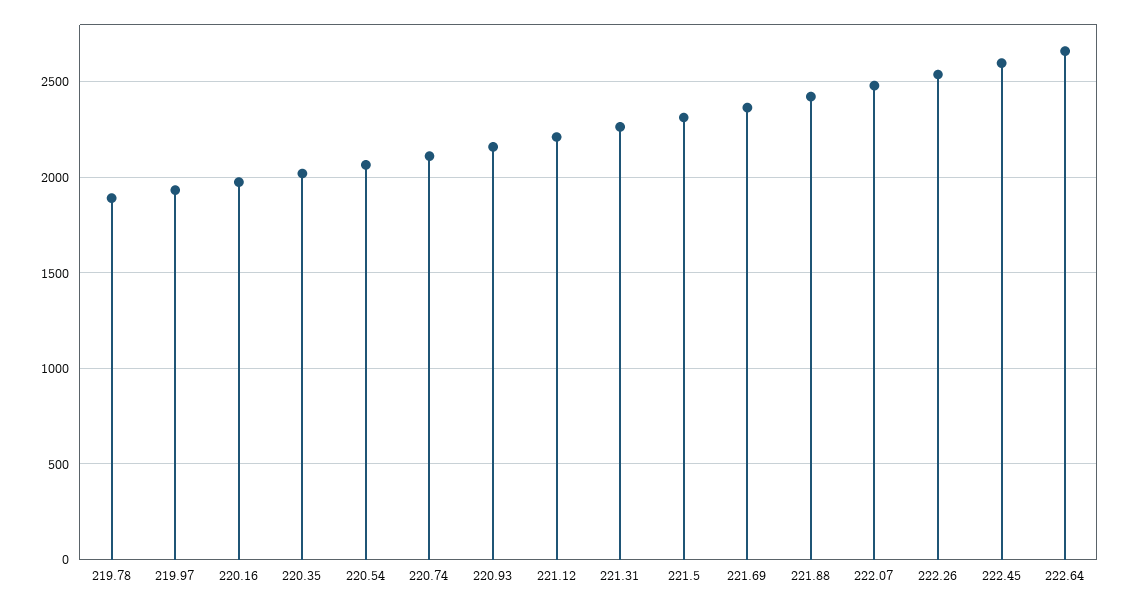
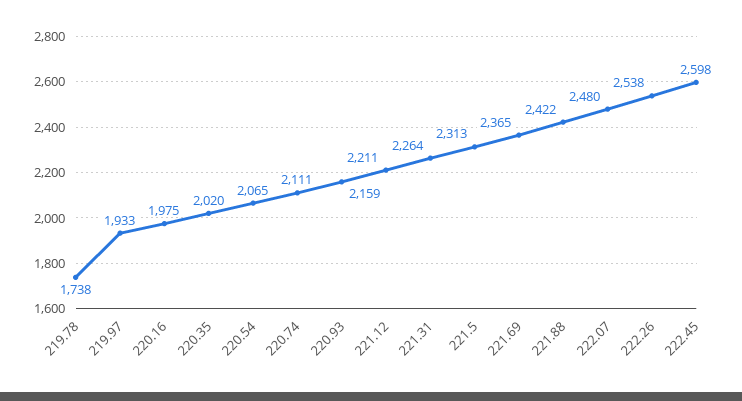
  {
-   "219.78": 1900,
+   "219.78": 1738,
    "219.97": 1933,
    "220.16": 1975,
    "220.35": 2020,
    "220.54": 2065,
    "220.74": 2111,
    "220.93": 2159,
    "221.12": 2211,
    "221.31": 2264,
    "221.5": 2313,
    "221.69": 2365,
    "221.88": 2422,
    "222.07": 2480,
    "222.26": 2538,
-   "222.45": 2598,
+   "222.45": 2598
-   "222.64": 2650
  }

